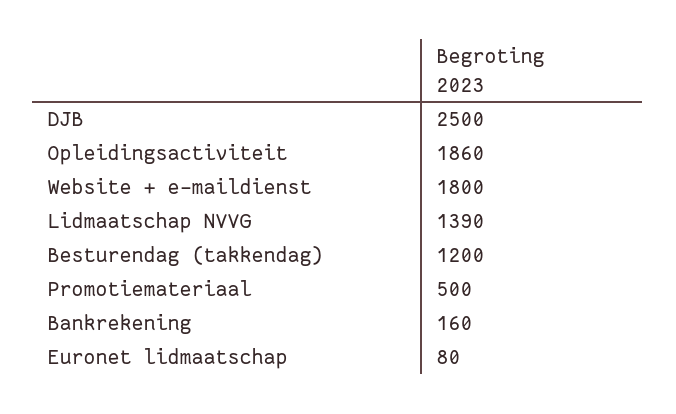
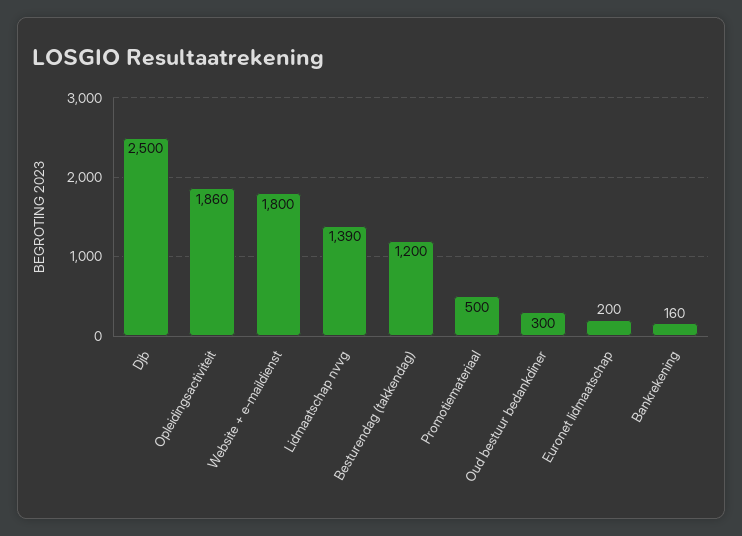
  {
    "DJB": 2500,
    "Opleidingsactiviteit": 1860,
    "Website + e-maildienst": 1800,
    "Lidmaatschap NVVG": 1390,
    "Besturendag (takkendag)": 1200,
    "Promotiemateriaal": 500,
    "Bankrekening": 160,
-   "Euronet lidmaatschap": 80
+   "Euronet lidmaatschap": 200,
+   "Oud bestuur bedankdiner": 300
  }

